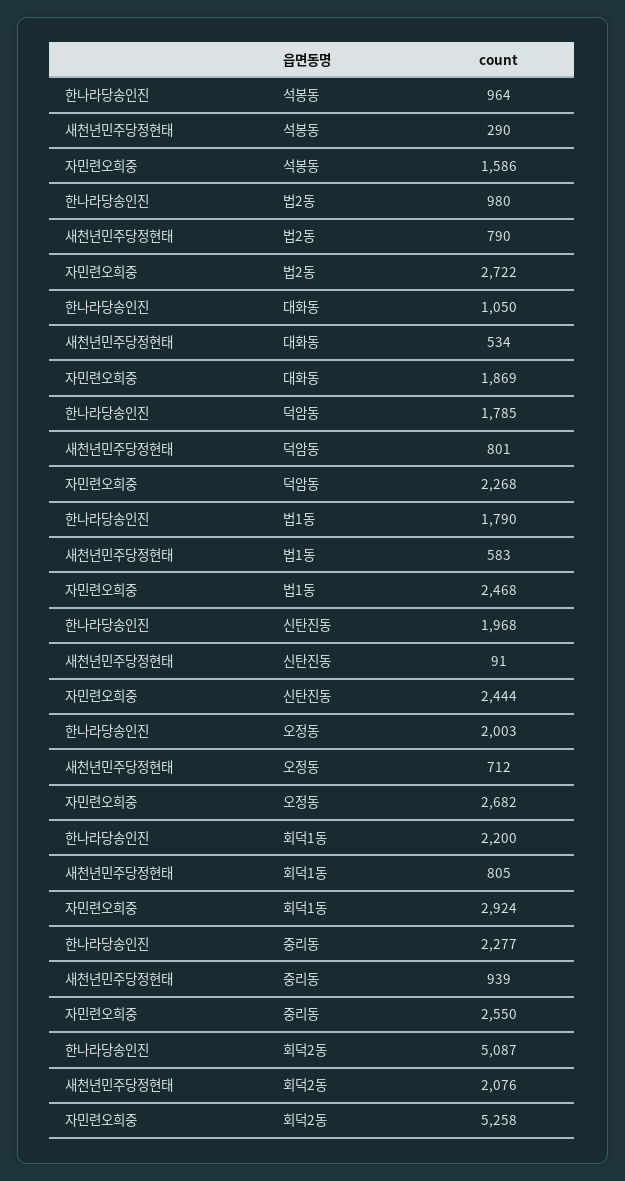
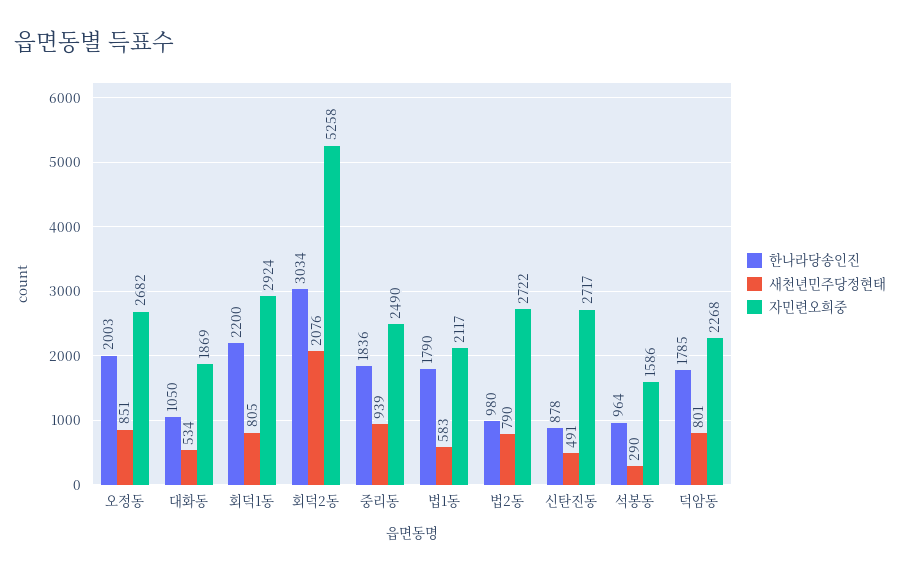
  {
    "한나라당송인진": {
      "석봉동": 964,
      "법2동": 980,
      "대화동": 1050,
      "덕암동": 1785,
      "법1동": 1790,
-     "신탄진동": 1968,
+     "신탄진동": 878,
      "오정동": 2003,
      "회덕1동": 2200,
-     "중리동": 2277,
+     "중리동": 1836,
-     "회덕2동": 5087
+     "회덕2동": 3034
    },
    "새천년민주당정현태": {
      "석봉동": 290,
      "법2동": 790,
      "대화동": 534,
      "덕암동": 801,
      "법1동": 583,
-     "신탄진동": 91,
+     "신탄진동": 491,
-     "오정동": 712,
+     "오정동": 851,
      "회덕1동": 805,
      "중리동": 939,
      "회덕2동": 2076
    },
    "자민련오희중": {
      "석봉동": 1586,
      "법2동": 2722,
      "대화동": 1869,
      "덕암동": 2268,
-     "법1동": 2468,
+     "법1동": 2117,
-     "신탄진동": 2444,
+     "신탄진동": 2717,
      "오정동": 2682,
      "회덕1동": 2924,
-     "중리동": 2550,
+     "중리동": 2490,
      "회덕2동": 5258
    }
  }

